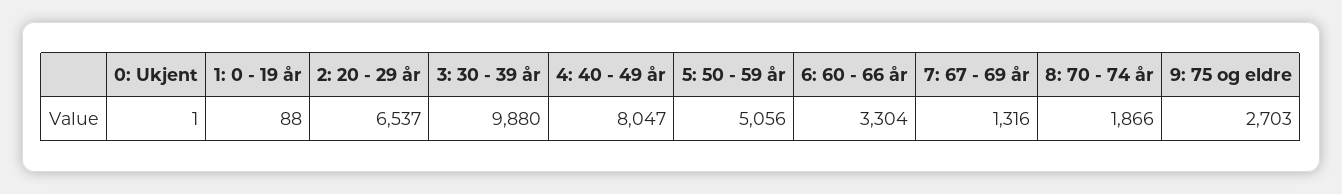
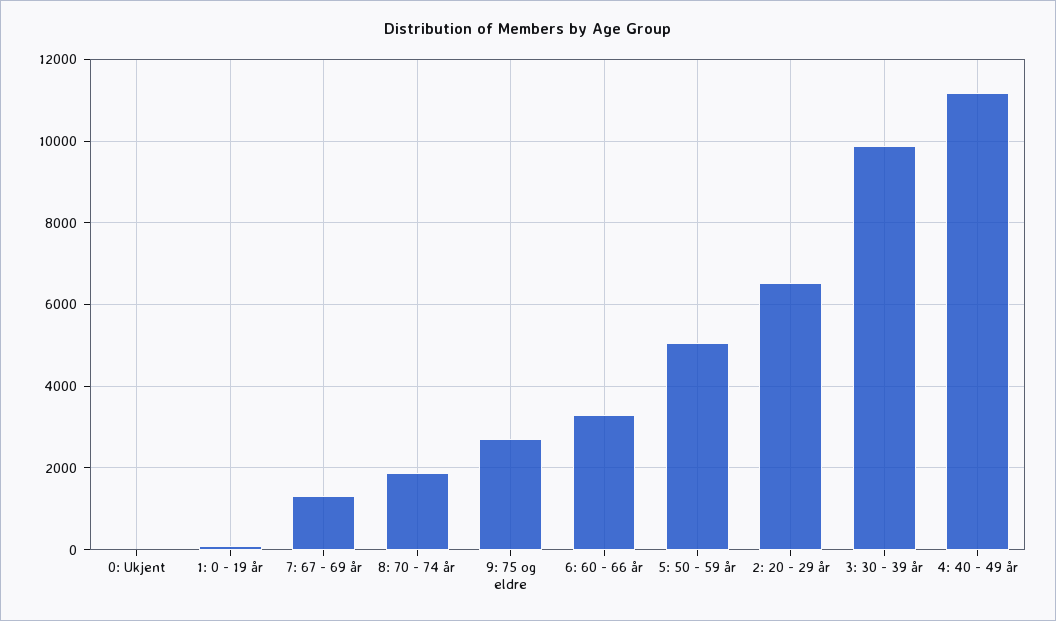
  {
    "0: Ukjent": 1,
    "1: 0 - 19 år": 88,
    "2: 20 - 29 år": 6537,
    "3: 30 - 39 år": 9880,
-   "4: 40 - 49 år": 8047,
+   "4: 40 - 49 år": 11200,
    "5: 50 - 59 år": 5056,
    "6: 60 - 66 år": 3304,
    "7: 67 - 69 år": 1316,
    "8: 70 - 74 år": 1866,
    "9: 75 og eldre": 2703
  }

